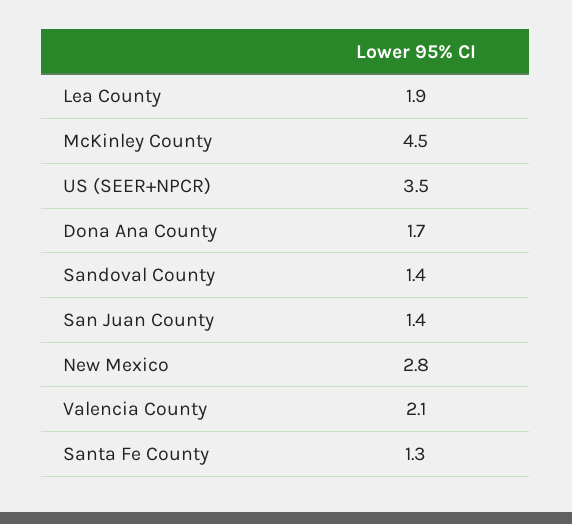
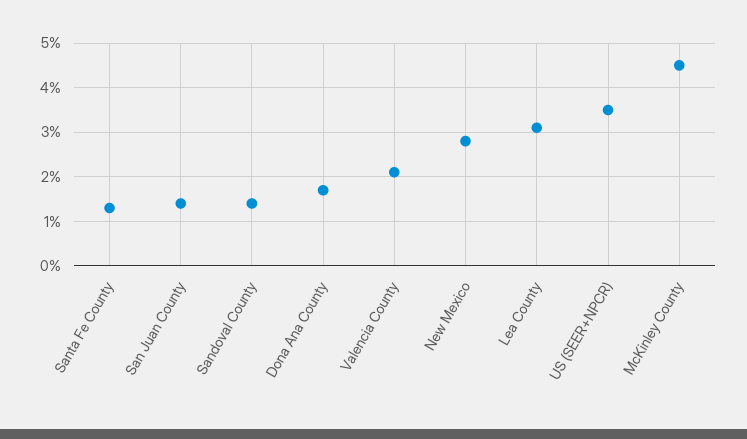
  {
-   "Lea County": 1.9,
+   "Lea County": 3,
    "McKinley County": 4.5,
    "US (SEER+NPCR)": 3.5,
    "Dona Ana County": 1.7,
    "Sandoval County": 1.4,
    "San Juan County": 1.4,
    "New Mexico": 2.8,
    "Valencia County": 2.1,
    "Santa Fe County": 1.3
  }

